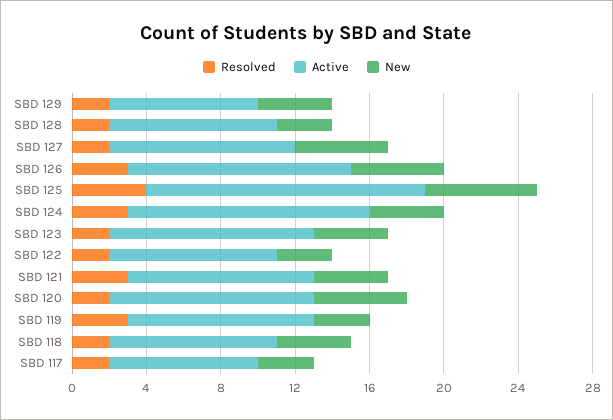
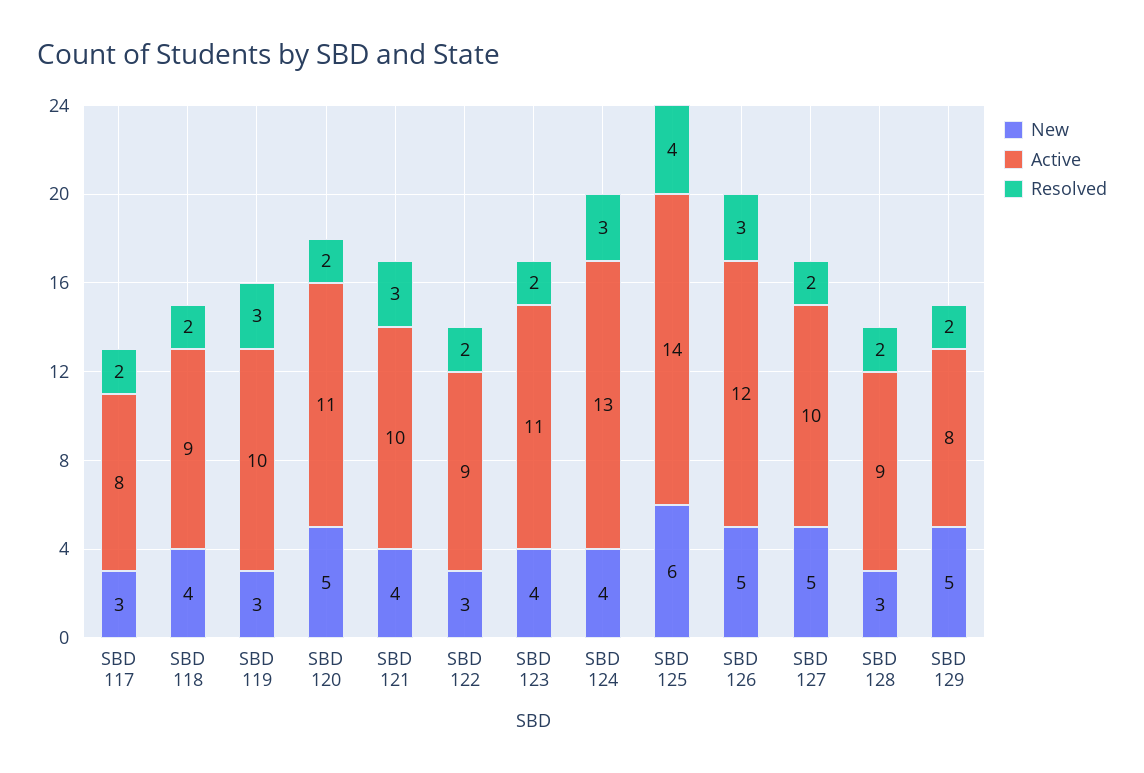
  {
    "Resolved": {
      "SBD 129": 2,
      "SBD 128": 2,
      "SBD 127": 2,
      "SBD 126": 3,
      "SBD 125": 4,
      "SBD 124": 3,
      "SBD 123": 2,
      "SBD 122": 2,
      "SBD 121": 3,
      "SBD 120": 2,
      "SBD 119": 3,
      "SBD 118": 2,
      "SBD 117": 2
    },
    "Active": {
      "SBD 129": 8,
      "SBD 128": 9,
      "SBD 127": 10,
      "SBD 126": 12,
-     "SBD 125": 15,
+     "SBD 125": 14,
      "SBD 124": 13,
      "SBD 123": 11,
      "SBD 122": 9,
      "SBD 121": 10,
      "SBD 120": 11,
      "SBD 119": 10,
      "SBD 118": 9,
      "SBD 117": 8
    },
    "New": {
-     "SBD 129": 4,
+     "SBD 129": 5,
      "SBD 128": 3,
      "SBD 127": 5,
      "SBD 126": 5,
      "SBD 125": 6,
      "SBD 124": 4,
      "SBD 123": 4,
      "SBD 122": 3,
      "SBD 121": 4,
      "SBD 120": 5,
      "SBD 119": 3,
      "SBD 118": 4,
      "SBD 117": 3
    }
  }

